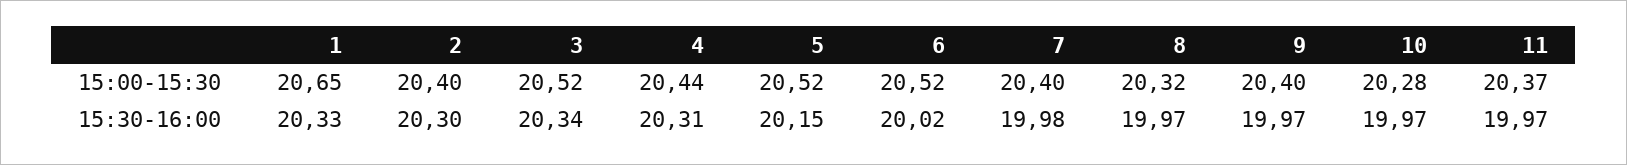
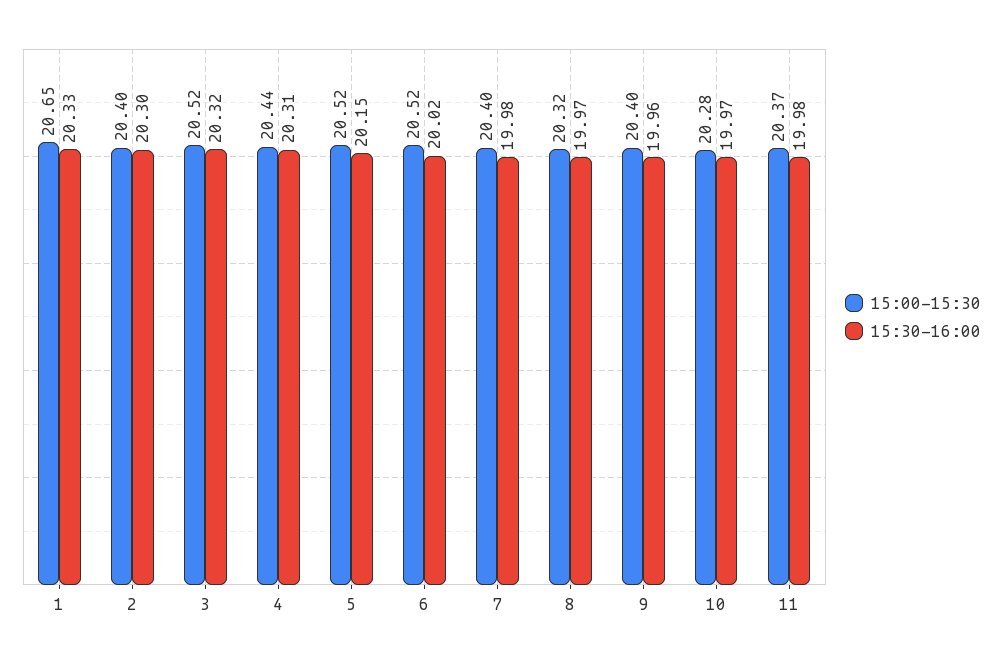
  {
    "15:00-15:30": {
      "1": 20.65,
      "2": 20.4,
      "3": 20.52,
      "4": 20.44,
      "5": 20.52,
      "6": 20.52,
      "7": 20.4,
      "8": 20.32,
      "9": 20.4,
      "10": 20.28,
      "11": 20.37
    },
    "15:30-16:00": {
      "1": 20.33,
      "2": 20.3,
-     "3": 20.34,
+     "3": 20.32,
      "4": 20.31,
      "5": 20.15,
      "6": 20.02,
      "7": 19.98,
      "8": 19.97,
-     "9": 19.97,
+     "9": 19.96,
      "10": 19.97,
-     "11": 19.97
+     "11": 19.98
    }
  }

